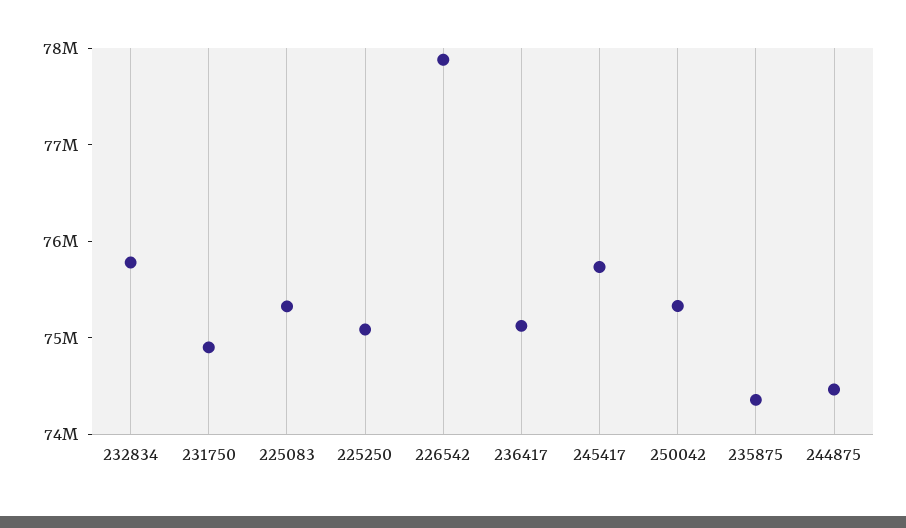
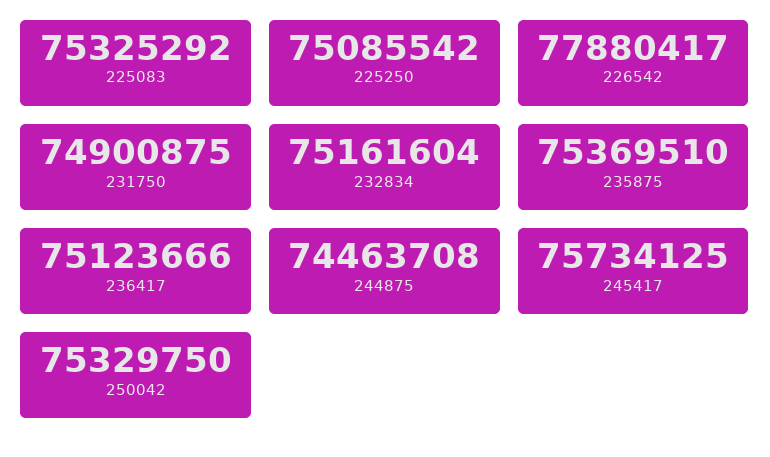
  {
-   "232834": 75800000,
+   "232834": 75161604,
    "231750": 74900875,
    "225083": 75325292,
    "225250": 75085542,
    "226542": 77880417,
    "236417": 75123666,
    "245417": 75734125,
    "250042": 75329750,
-   "235875": 74400000,
+   "235875": 75369510,
    "244875": 74463708
  }

